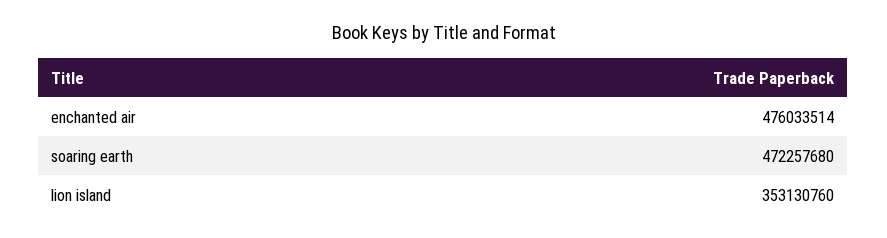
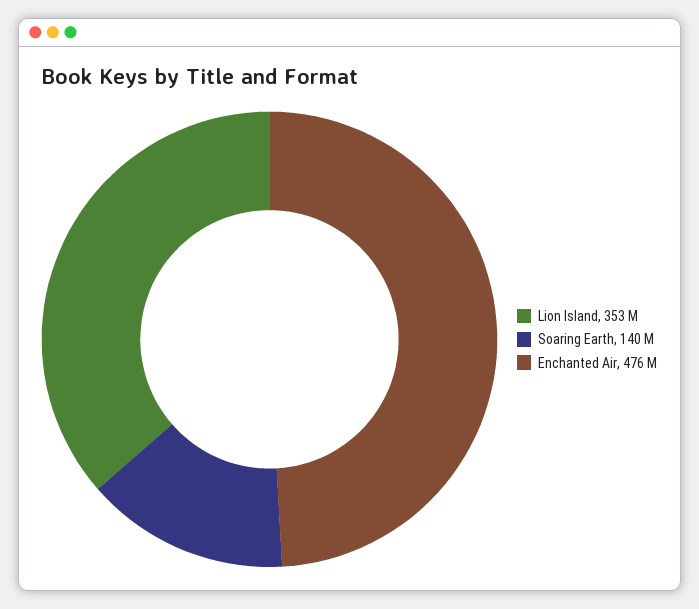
  {
    "enchanted air": 476033514,
-   "soaring earth": 472257680,
+   "soaring earth": 140000000,
    "lion island": 353130760
  }

